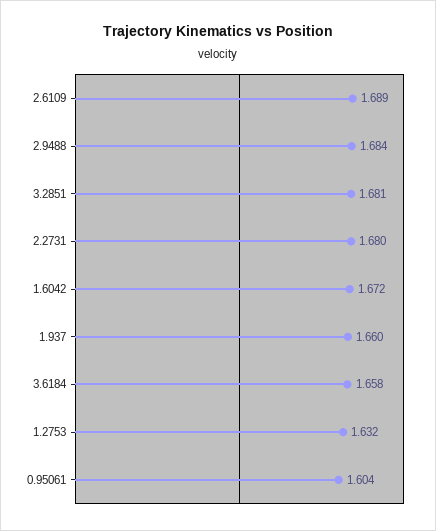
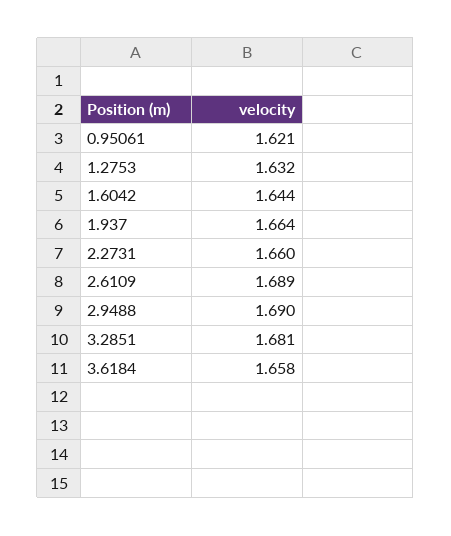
  {
    "2.6109": 1.689,
-   "2.9488": 1.684,
+   "2.9488": 1.69,
    "3.2851": 1.681,
-   "2.2731": 1.68,
+   "2.2731": 1.66,
-   "1.6042": 1.672,
+   "1.6042": 1.644,
-   "1.937": 1.66,
+   "1.937": 1.664,
    "3.6184": 1.658,
    "1.2753": 1.632,
-   "0.95061": 1.604
+   "0.95061": 1.621
  }

